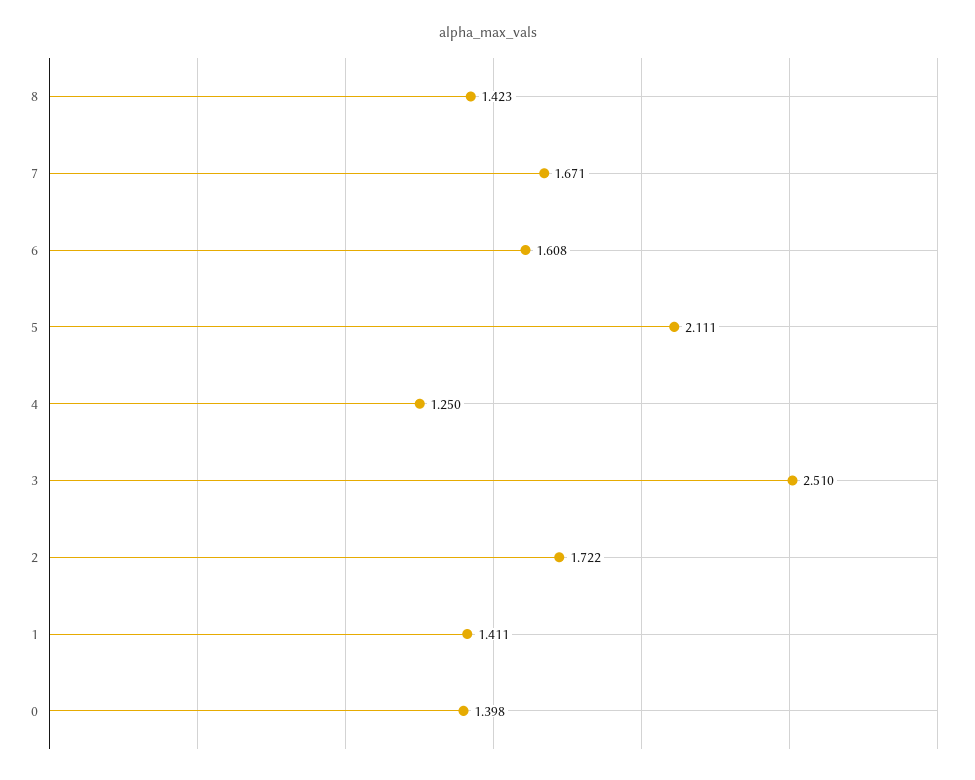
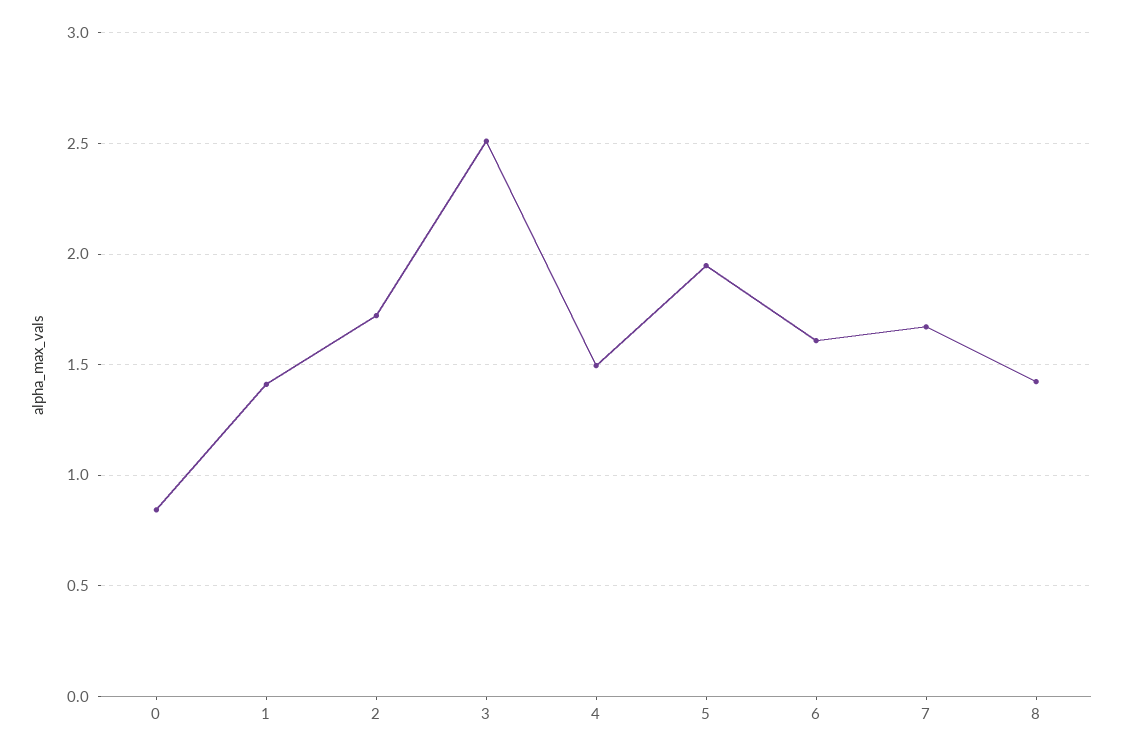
  {
    "8": 1.423,
    "7": 1.671,
    "6": 1.608,
-   "5": 2.111,
+   "5": 1.95,
-   "4": 1.25,
+   "4": 1.5,
    "3": 2.51,
    "2": 1.722,
    "1": 1.411,
-   "0": 1.398
+   "0": 0.85
  }

